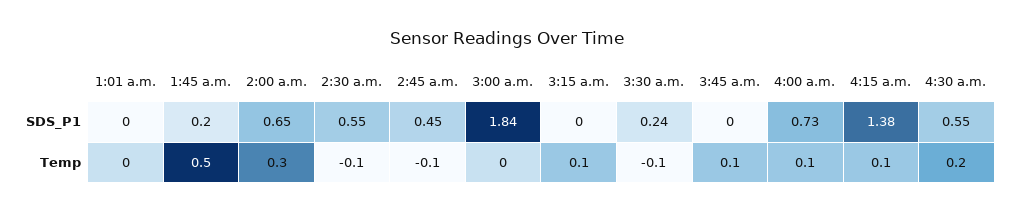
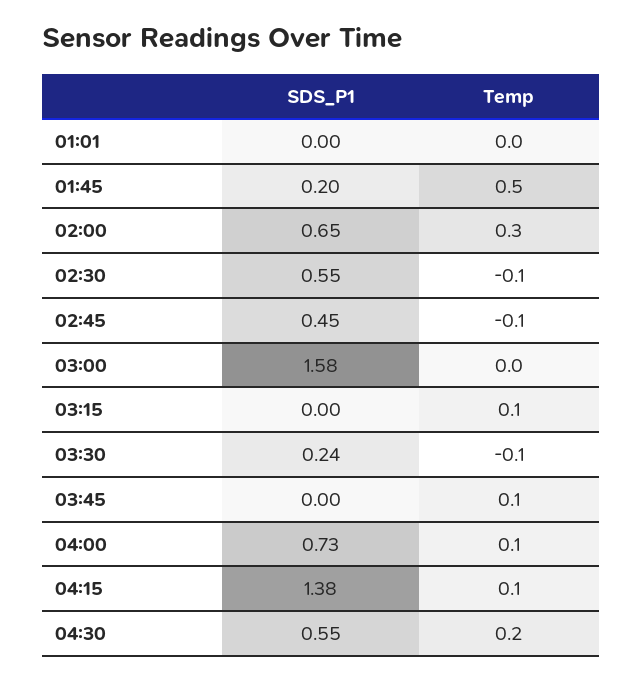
  {
    "1:01 a.m.": {
      "SDS_P1": 0,
      "Temp": 0
    },
    "1:45 a.m.": {
      "SDS_P1": 0.2,
      "Temp": 0.5
    },
    "2:00 a.m.": {
      "SDS_P1": 0.65,
      "Temp": 0.3
    },
    "2:30 a.m.": {
      "SDS_P1": 0.55,
      "Temp": -0.1
    },
    "2:45 a.m.": {
      "SDS_P1": 0.45,
      "Temp": -0.1
    },
    "3:00 a.m.": {
-     "SDS_P1": 1.84,
+     "SDS_P1": 1.58,
      "Temp": 0
    },
    "3:15 a.m.": {
      "SDS_P1": 0,
      "Temp": 0.1
    },
    "3:30 a.m.": {
      "SDS_P1": 0.24,
      "Temp": -0.1
    },
    "3:45 a.m.": {
      "SDS_P1": 0,
      "Temp": 0.1
    },
    "4:00 a.m.": {
      "SDS_P1": 0.73,
      "Temp": 0.1
    },
    "4:15 a.m.": {
      "SDS_P1": 1.38,
      "Temp": 0.1
    },
    "4:30 a.m.": {
      "SDS_P1": 0.55,
      "Temp": 0.2
    }
  }

